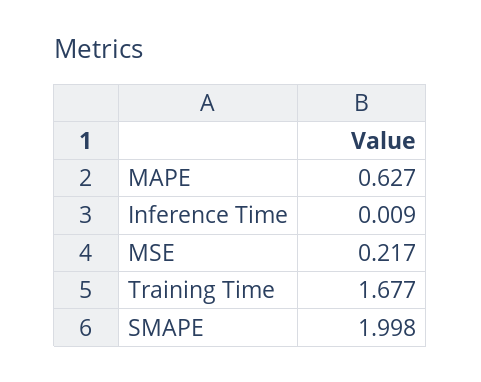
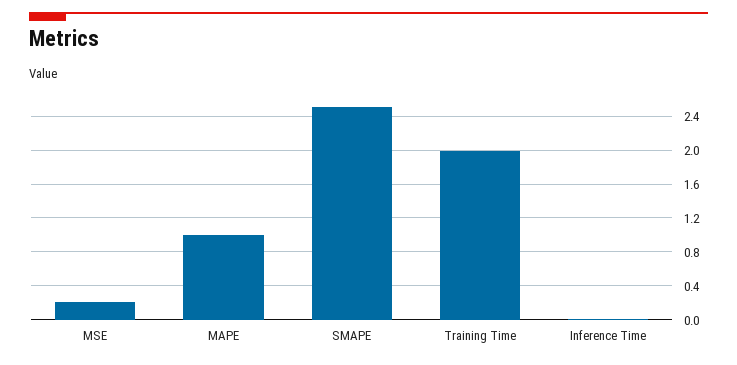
  {
-   "MAPE": 0.627,
+   "MAPE": 1,
    "Inference Time": 0.009,
    "MSE": 0.217,
-   "Training Time": 1.677,
+   "Training Time": 2,
-   "SMAPE": 1.998
+   "SMAPE": 2.5
  }

